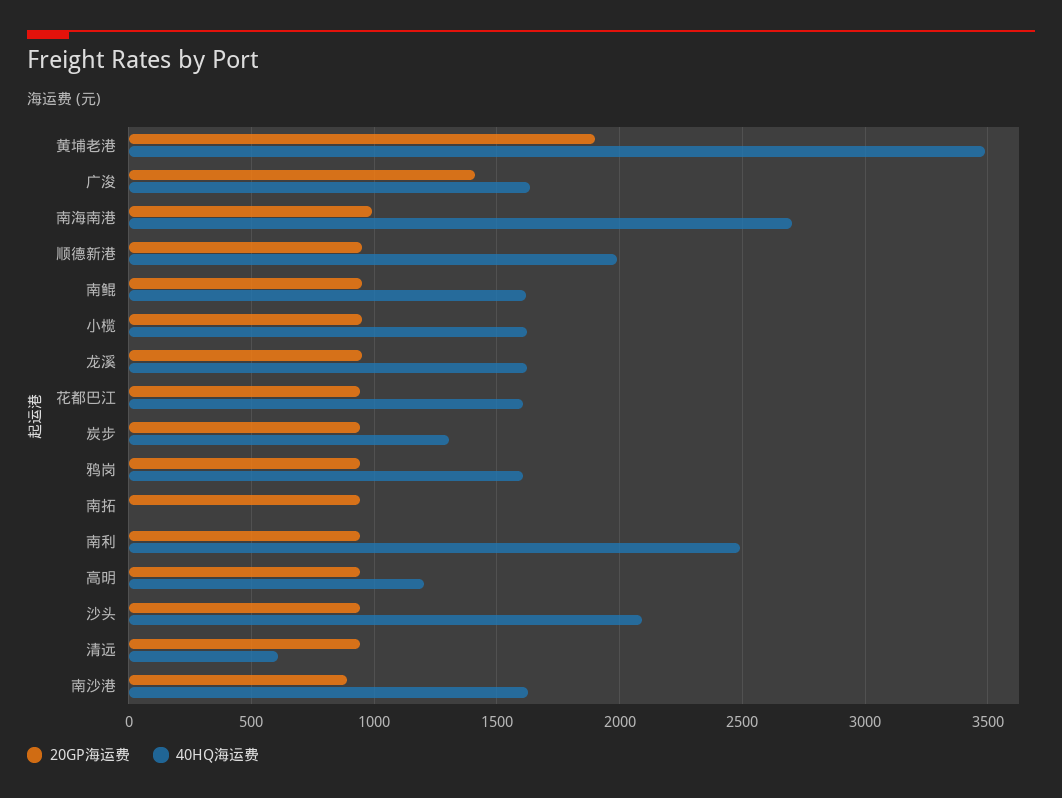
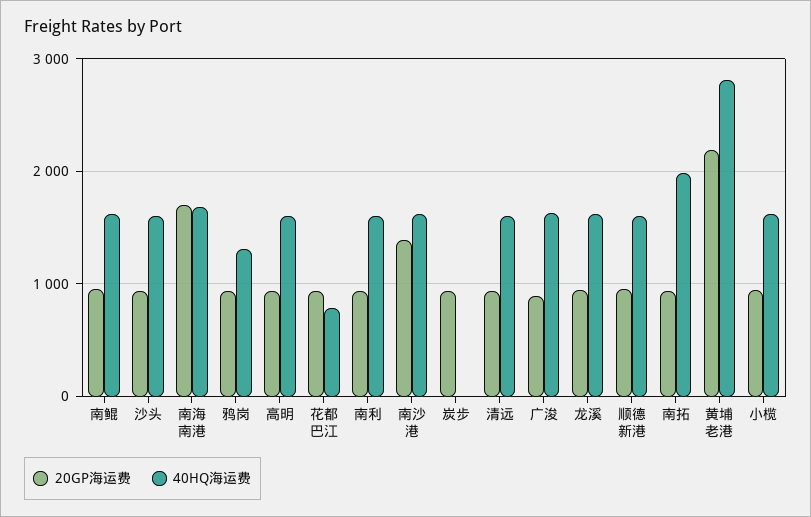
  {
    "20GP海运费": {
-     "黄埔老港": 1900,
+     "黄埔老港": 2200,
-     "广浚": 1400,
+     "广浚": 900,
-     "南海南港": 1000,
+     "南海南港": 1700,
      "顺德新港": 950,
      "南鲲": 950,
      "小榄": 950,
      "龙溪": 950,
      "花都巴江": 950,
      "炭步": 950,
      "鸦岗": 950,
      "南拓": 950,
      "南利": 950,
      "高明": 950,
      "沙头": 950,
      "清远": 950,
-     "南沙港": 900
+     "南沙港": 1400
    },
    "40HQ海运费": {
-     "黄埔老港": 3500,
+     "黄埔老港": 2800,
      "广浚": 1650,
-     "南海南港": 2700,
+     "南海南港": 1700,
-     "顺德新港": 2000,
+     "顺德新港": 1600,
      "南鲲": 1600,
      "小榄": 1600,
      "龙溪": 1600,
-     "花都巴江": 1600,
+     "花都巴江": 800,
-     "炭步": 1300,
+     "炭步": 0,
-     "鸦岗": 1600,
+     "鸦岗": 1300,
-     "南拓": 0,
+     "南拓": 2000,
-     "南利": 2500,
+     "南利": 1600,
-     "高明": 1200,
+     "高明": 1600,
-     "沙头": 2100,
+     "沙头": 1600,
-     "清远": 600,
+     "清远": 1600,
      "南沙港": 1650
    }
  }

